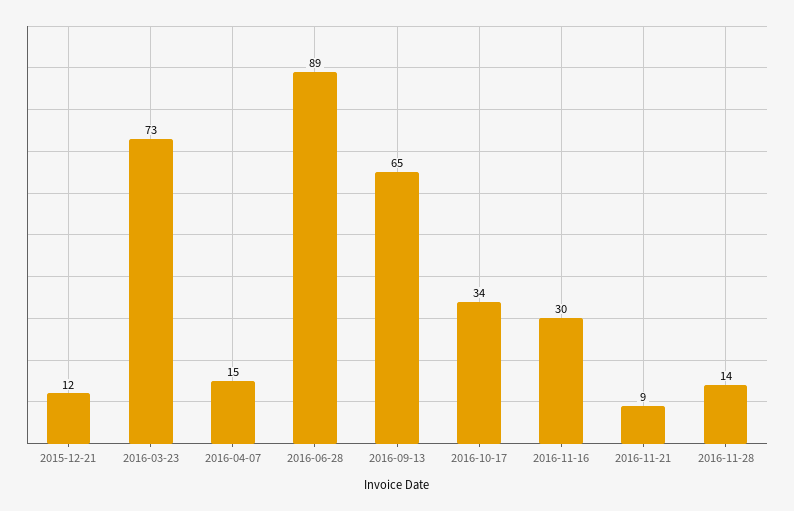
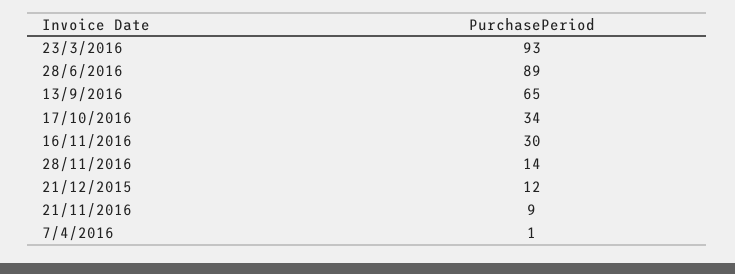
  {
    "2015-12-21": 12,
-   "2016-03-23": 73,
+   "2016-03-23": 93,
-   "2016-04-07": 15,
+   "2016-04-07": 1,
    "2016-06-28": 89,
    "2016-09-13": 65,
    "2016-10-17": 34,
    "2016-11-16": 30,
    "2016-11-21": 9,
    "2016-11-28": 14
  }

